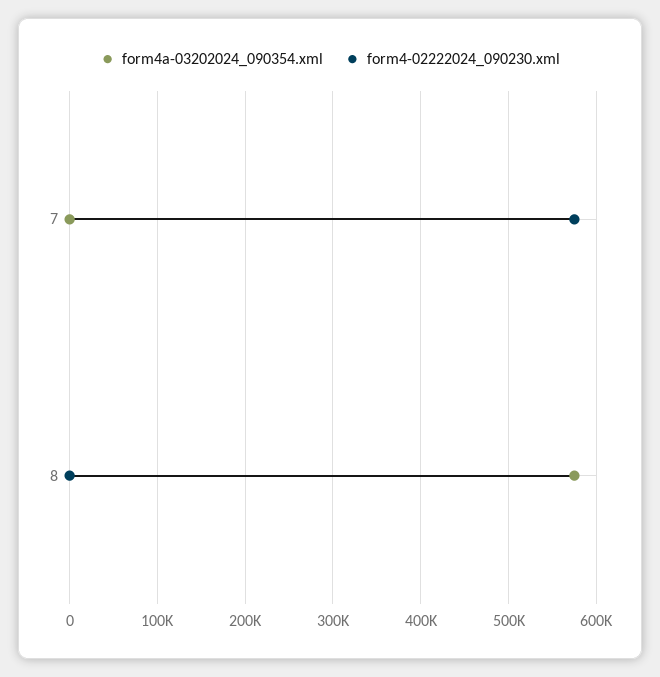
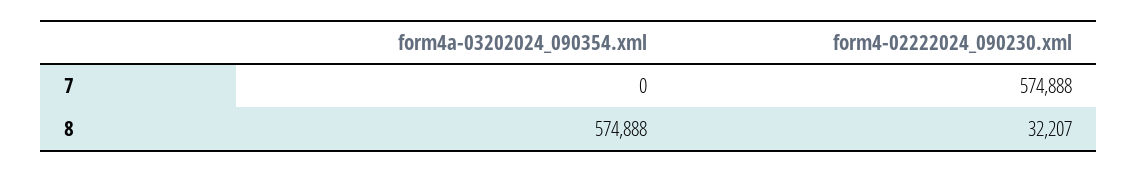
  {
    "form4a-03202024_090354.xml": {
      "7": 0,
      "8": 574888
    },
    "form4-02222024_090230.xml": {
      "7": 574888,
-     "8": 0
+     "8": 32207
    }
  }

